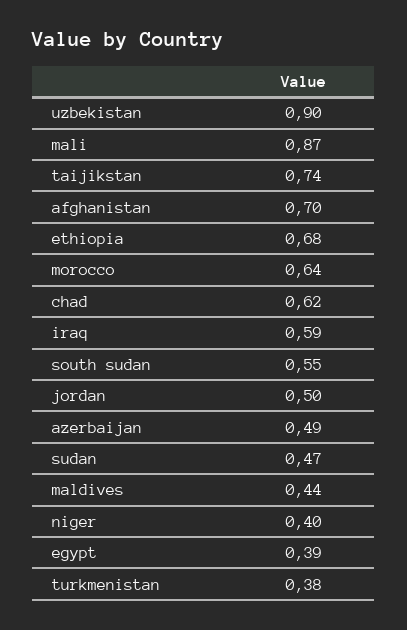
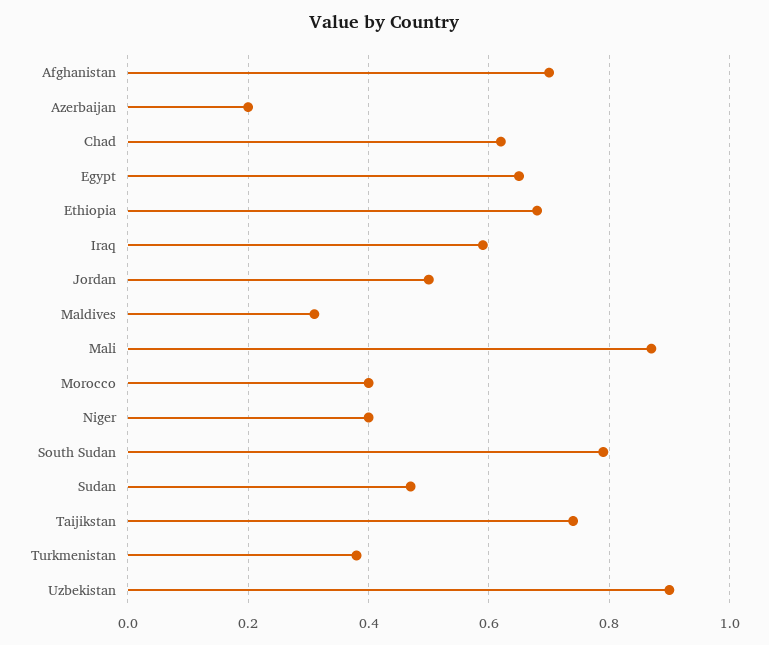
  {
    "uzbekistan": 0.9,
    "mali": 0.87,
    "taijikstan": 0.74,
    "afghanistan": 0.7,
    "ethiopia": 0.68,
-   "morocco": 0.64,
+   "morocco": 0.4,
    "chad": 0.62,
    "iraq": 0.59,
-   "south sudan": 0.55,
+   "south sudan": 0.8,
    "jordan": 0.5,
-   "azerbaijan": 0.49,
+   "azerbaijan": 0.2,
    "sudan": 0.47,
-   "maldives": 0.44,
+   "maldives": 0.3,
    "niger": 0.4,
-   "egypt": 0.39,
+   "egypt": 0.65,
    "turkmenistan": 0.38
  }

